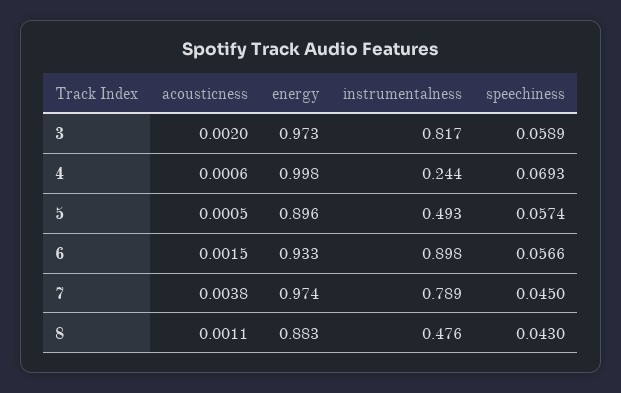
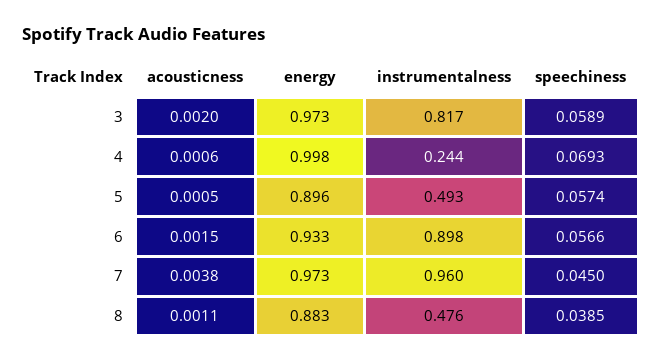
  {
    "acousticness": {
      "3": 0.002,
      "4": 0.0006,
      "5": 0.0005,
      "6": 0.0015,
      "7": 0.0038,
      "8": 0.0011
    },
    "energy": {
      "3": 0.973,
      "4": 0.998,
      "5": 0.896,
      "6": 0.933,
-     "7": 0.974,
+     "7": 0.973,
      "8": 0.883
    },
    "instrumentalness": {
      "3": 0.817,
      "4": 0.244,
      "5": 0.493,
      "6": 0.898,
-     "7": 0.789,
+     "7": 0.96,
      "8": 0.476
    },
    "speechiness": {
      "3": 0.0589,
      "4": 0.0693,
      "5": 0.0574,
      "6": 0.0566,
      "7": 0.045,
-     "8": 0.043
+     "8": 0.0385
    }
  }

